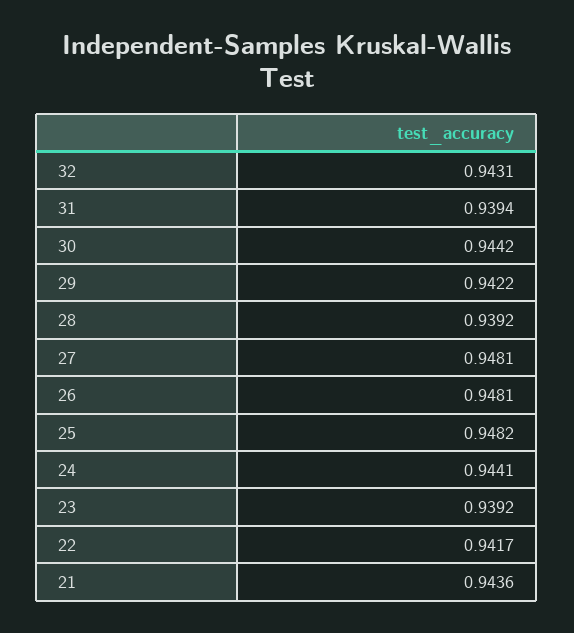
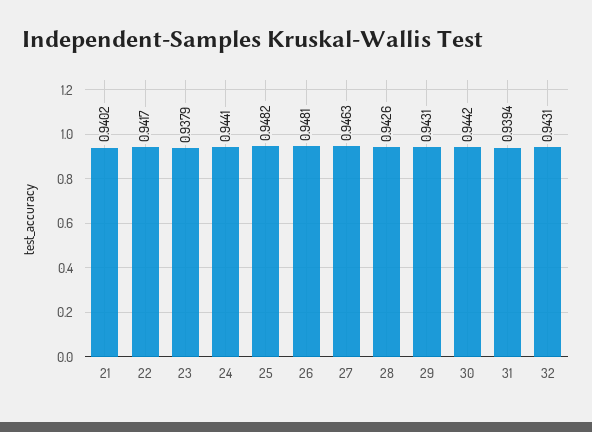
  {
    "32": 0.9431,
    "31": 0.9394,
    "30": 0.9442,
-   "29": 0.9422,
+   "29": 0.9431,
-   "28": 0.9392,
+   "28": 0.9426,
-   "27": 0.9481,
+   "27": 0.9463,
    "26": 0.9481,
    "25": 0.9482,
    "24": 0.9441,
-   "23": 0.9392,
+   "23": 0.9379,
    "22": 0.9417,
-   "21": 0.9436
+   "21": 0.9402
  }

